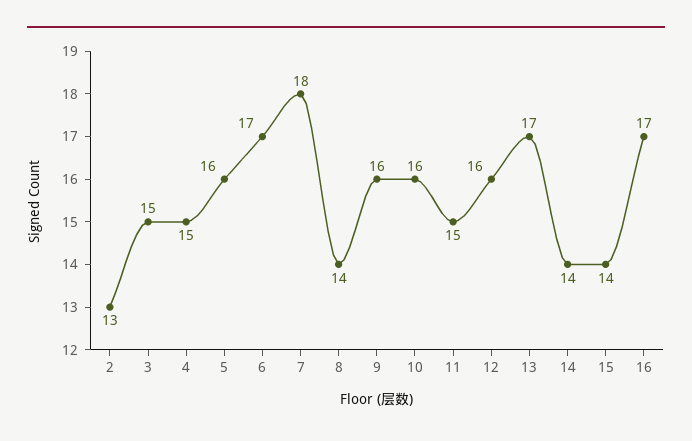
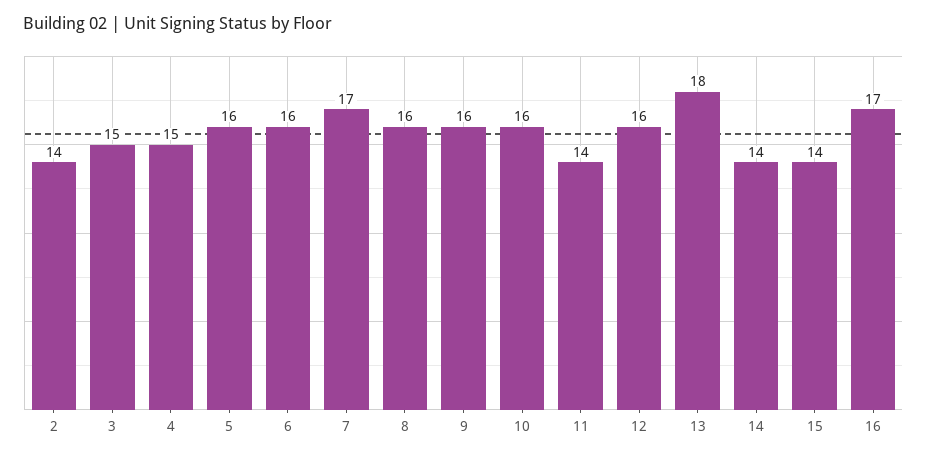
  {
-   "2": 13,
+   "2": 14,
    "3": 15,
    "4": 15,
    "5": 16,
-   "6": 17,
+   "6": 16,
-   "7": 18,
+   "7": 17,
-   "8": 14,
+   "8": 16,
    "9": 16,
    "10": 16,
-   "11": 15,
+   "11": 14,
    "12": 16,
-   "13": 17,
+   "13": 18,
    "14": 14,
    "15": 14,
    "16": 17
  }

